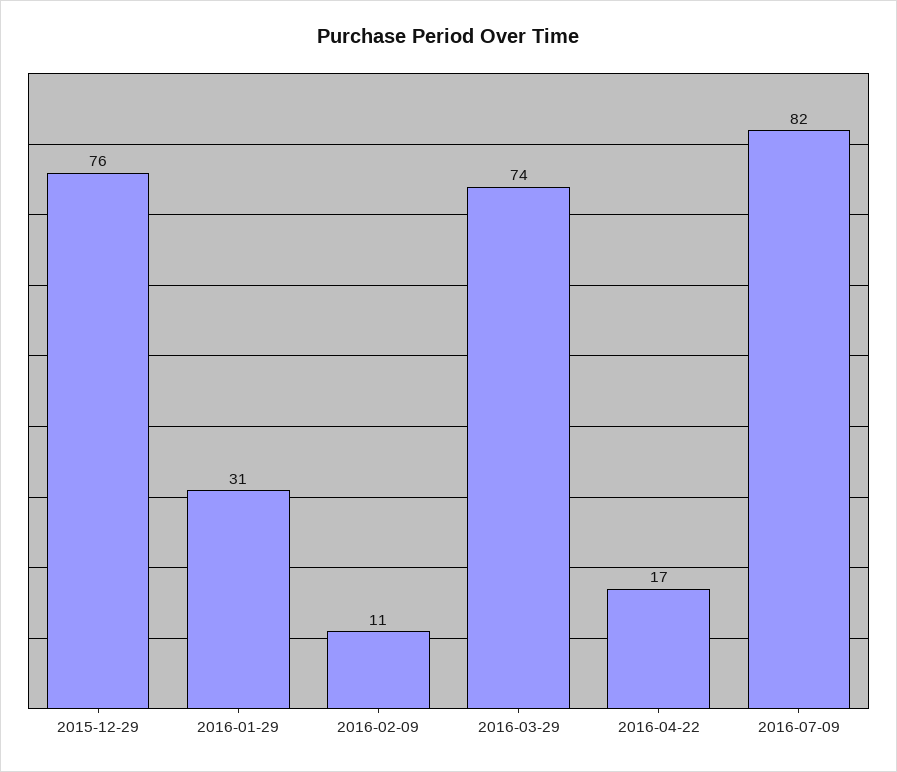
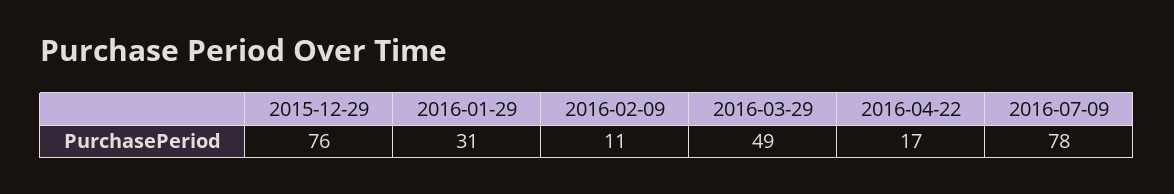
  {
    "2015-12-29": 76,
    "2016-01-29": 31,
    "2016-02-09": 11,
-   "2016-03-29": 74,
+   "2016-03-29": 49,
    "2016-04-22": 17,
-   "2016-07-09": 82
+   "2016-07-09": 78
  }

